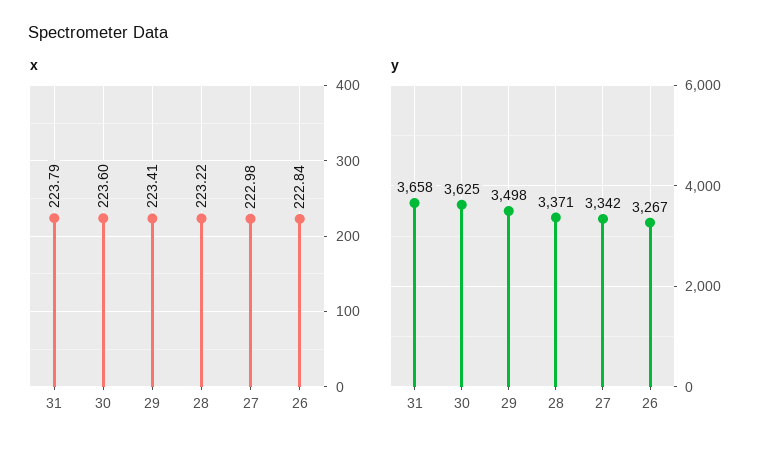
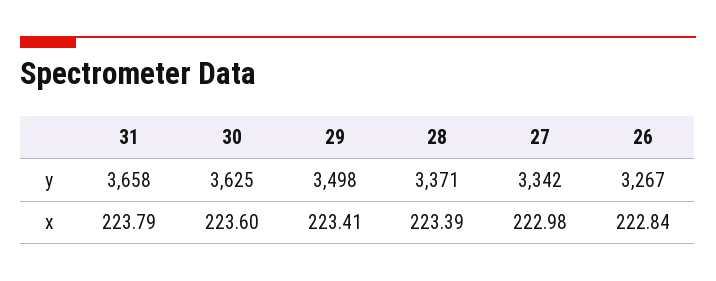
  {
    "x": {
      "31": 223.79,
      "30": 223.6,
      "29": 223.41,
-     "28": 223.22,
+     "28": 223.39,
      "27": 222.98,
      "26": 222.84
    },
    "y": {
      "31": 3658,
      "30": 3625,
      "29": 3498,
      "28": 3371,
      "27": 3342,
      "26": 3267
    }
  }

